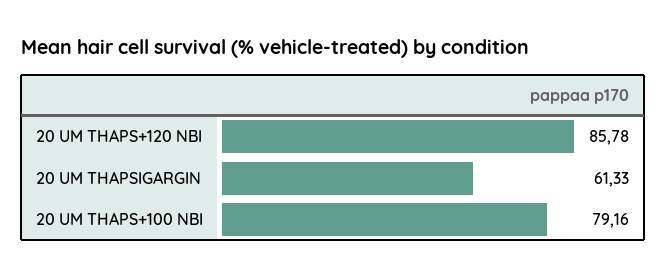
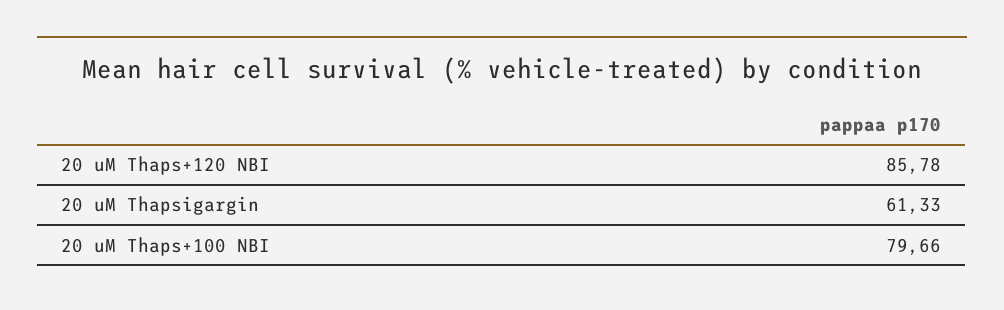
  {
    "20 UM THAPS+120 NBI": 85.78,
    "20 UM THAPSIGARGIN": 61.33,
-   "20 UM THAPS+100 NBI": 79.16
+   "20 UM THAPS+100 NBI": 79.66
  }

